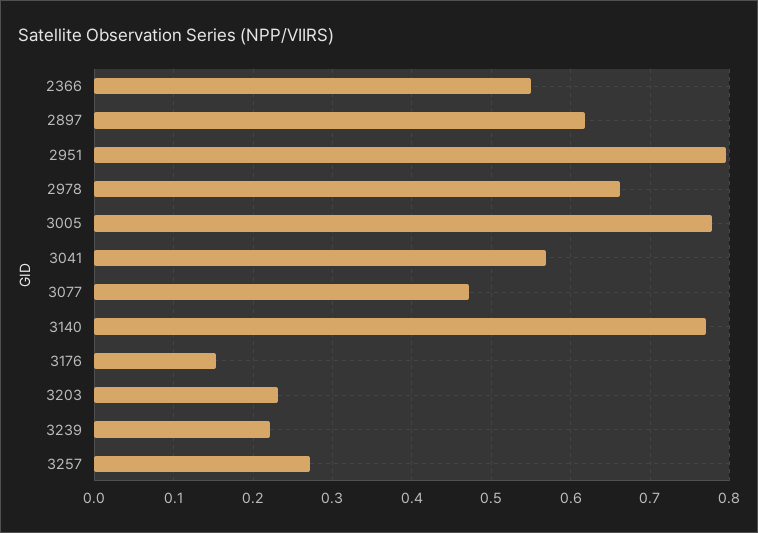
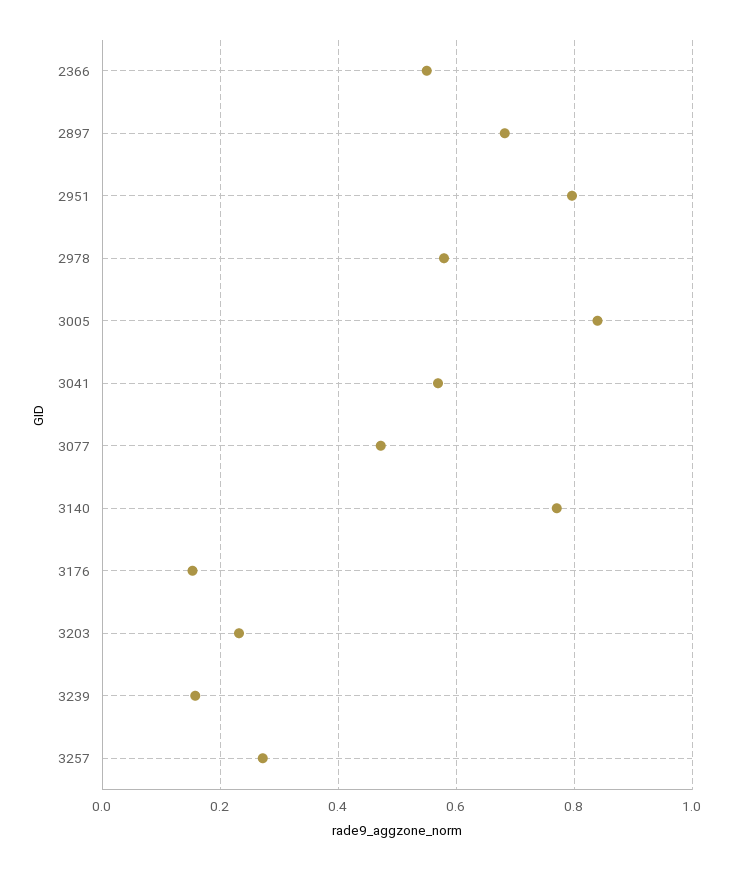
  {
    "2366": 0.55,
-   "2897": 0.62,
+   "2897": 0.68,
    "2951": 0.8,
-   "2978": 0.66,
+   "2978": 0.58,
-   "3005": 0.78,
+   "3005": 0.84,
    "3041": 0.57,
    "3077": 0.47,
    "3140": 0.77,
    "3176": 0.15,
    "3203": 0.23,
-   "3239": 0.22,
+   "3239": 0.16,
    "3257": 0.27
  }

